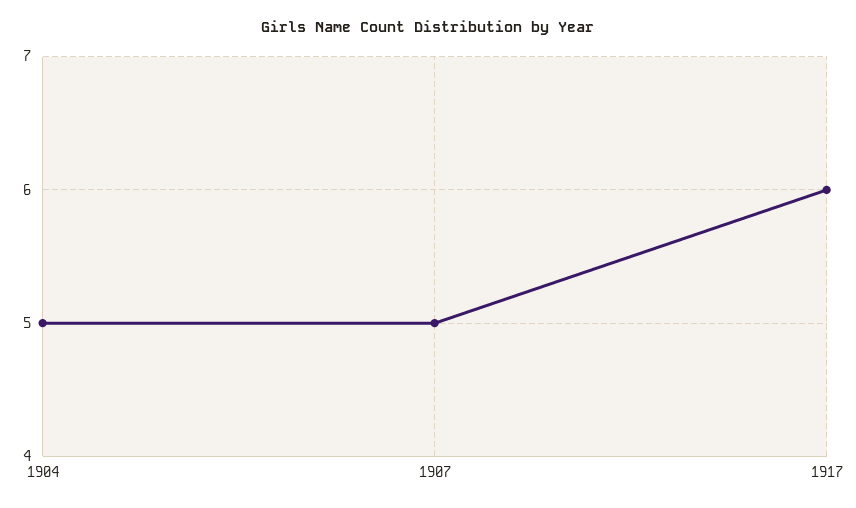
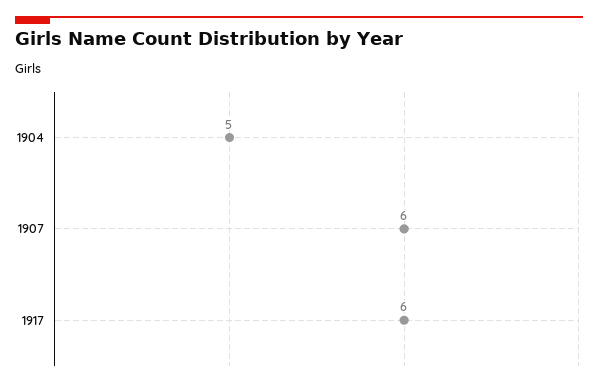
  {
    "1904": 5,
-   "1907": 5,
+   "1907": 6,
    "1917": 6
  }

